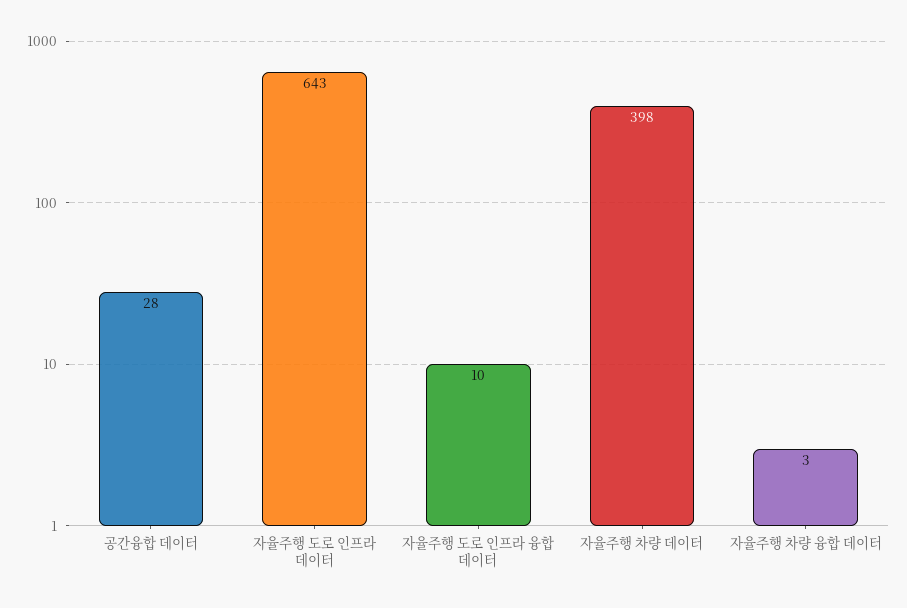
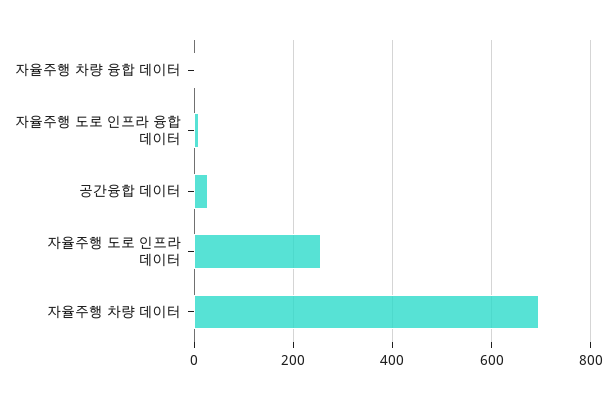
  {
    "공간융합 데이터": 28,
-   "자율주행 도로 인프라 데이터": 643,
+   "자율주행 도로 인프라 데이터": 260,
    "자율주행 도로 인프라 융합 데이터": 10,
-   "자율주행 차량 데이터": 398,
+   "자율주행 차량 데이터": 700,
    "자율주행 차량 융합 데이터": 3
  }

